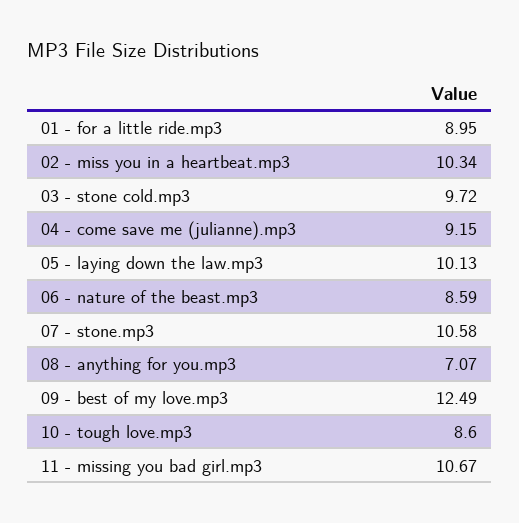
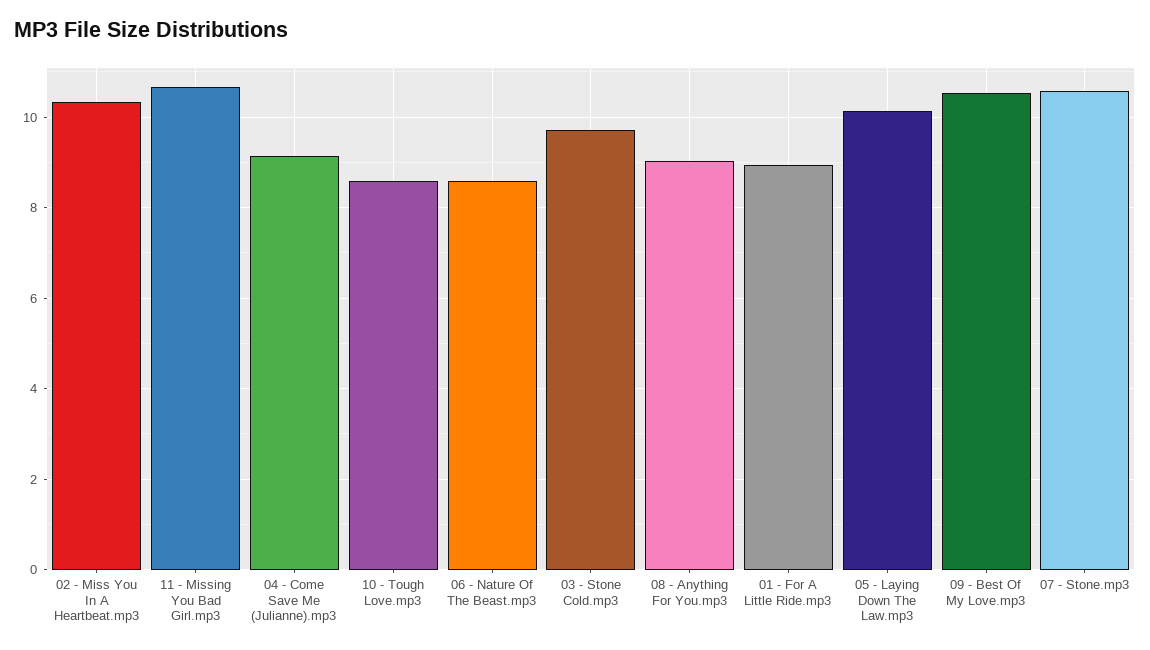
  {
    "01 - for a little ride.mp3": 8.95,
    "02 - miss you in a heartbeat.mp3": 10.34,
    "03 - stone cold.mp3": 9.72,
    "04 - come save me (julianne).mp3": 9.15,
    "05 - laying down the law.mp3": 10.13,
    "06 - nature of the beast.mp3": 8.59,
    "07 - stone.mp3": 10.58,
-   "08 - anything for you.mp3": 7.07,
+   "08 - anything for you.mp3": 9,
-   "09 - best of my love.mp3": 12.49,
+   "09 - best of my love.mp3": 10.6,
    "10 - tough love.mp3": 8.6,
    "11 - missing you bad girl.mp3": 10.67
  }

